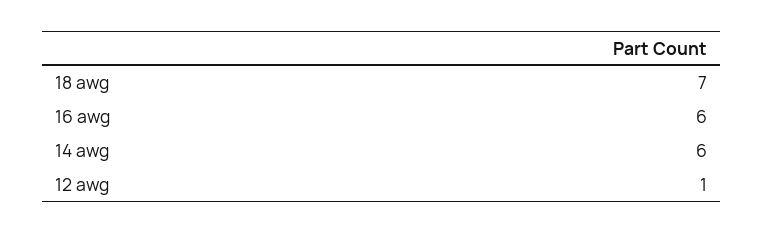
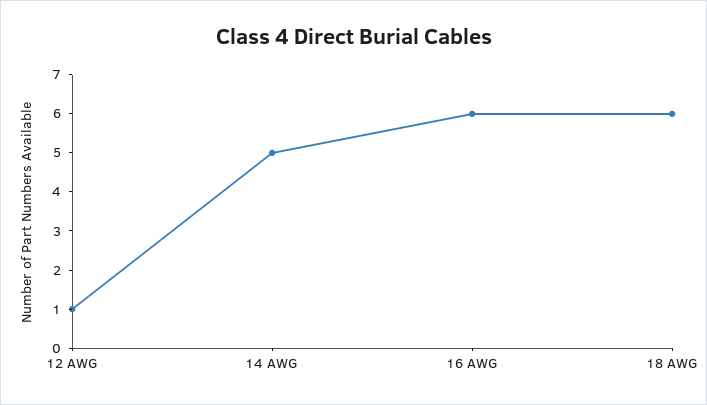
  {
-   "18 awg": 7,
+   "18 awg": 6,
    "16 awg": 6,
-   "14 awg": 6,
+   "14 awg": 5,
    "12 awg": 1
  }

